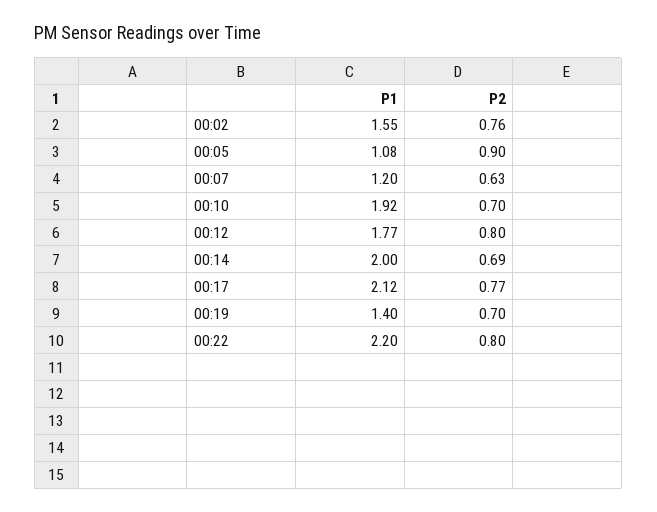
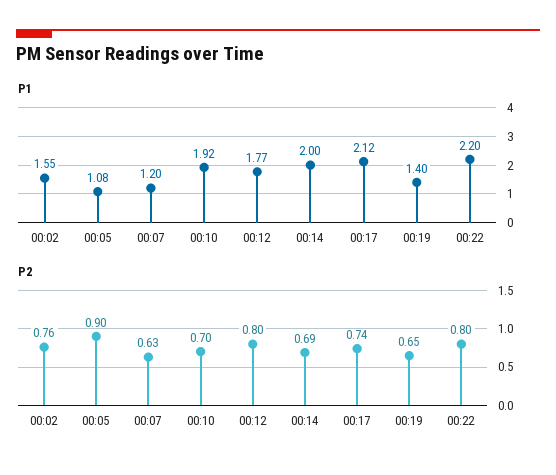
  {
    "P1": {
      "00:02": 1.55,
      "00:05": 1.08,
      "00:07": 1.2,
      "00:10": 1.92,
      "00:12": 1.77,
      "00:14": 2,
      "00:17": 2.12,
      "00:19": 1.4,
      "00:22": 2.2
    },
    "P2": {
      "00:02": 0.76,
      "00:05": 0.9,
      "00:07": 0.63,
      "00:10": 0.7,
      "00:12": 0.8,
      "00:14": 0.69,
-     "00:17": 0.77,
+     "00:17": 0.74,
-     "00:19": 0.7,
+     "00:19": 0.65,
      "00:22": 0.8
    }
  }

